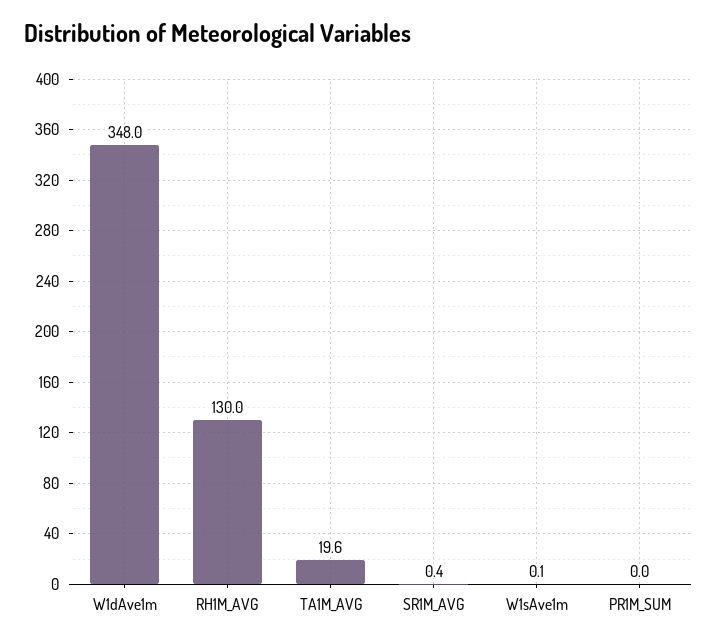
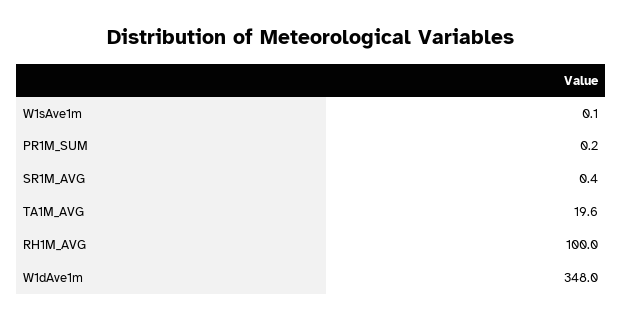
  {
    "W1dAve1m": 348,
-   "RH1M_AVG": 130,
+   "RH1M_AVG": 100,
    "TA1M_AVG": 19.6,
    "SR1M_AVG": 0.4,
    "W1sAve1m": 0.1,
-   "PR1M_SUM": 0
+   "PR1M_SUM": 0.2
  }

